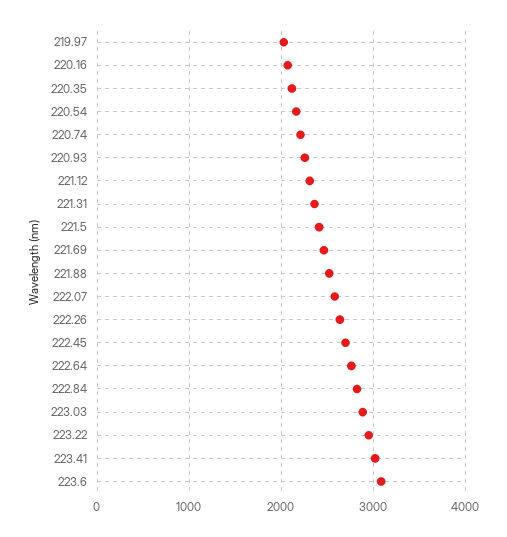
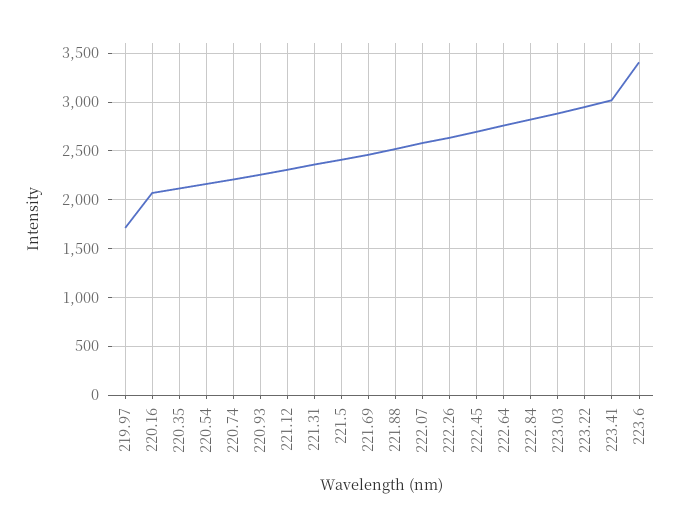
  {
-   "219.97": 2000,
+   "219.97": 1700,
    "220.16": 2100,
    "220.35": 2100,
    "220.54": 2200,
    "220.74": 2200,
    "220.93": 2300,
    "221.12": 2300,
    "221.31": 2400,
    "221.5": 2400,
    "221.69": 2500,
    "221.88": 2500,
    "222.07": 2600,
    "222.26": 2600,
    "222.45": 2700,
    "222.64": 2800,
    "222.84": 2800,
    "223.03": 2900,
    "223.22": 3000,
    "223.41": 3000,
-   "223.6": 3100
+   "223.6": 3400
  }

